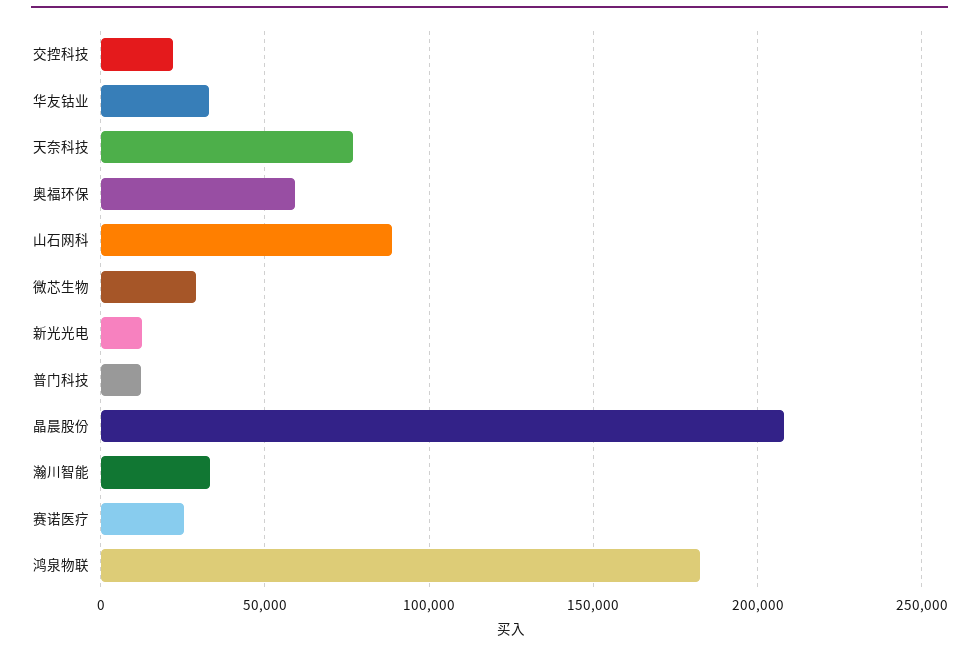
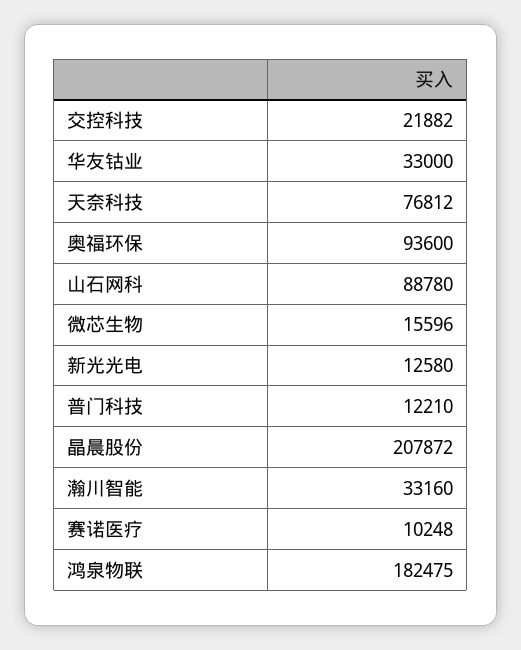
  {
    "交控科技": 21882,
    "华友钴业": 33000,
    "天奈科技": 76812,
-   "奥福环保": 60000,
+   "奥福环保": 93600,
    "山石网科": 88780,
-   "微芯生物": 30000,
+   "微芯生物": 15596,
    "新光光电": 12580,
    "普门科技": 12210,
    "晶晨股份": 207872,
    "瀚川智能": 33160,
-   "赛诺医疗": 25000,
+   "赛诺医疗": 10248,
    "鸿泉物联": 182475
  }

